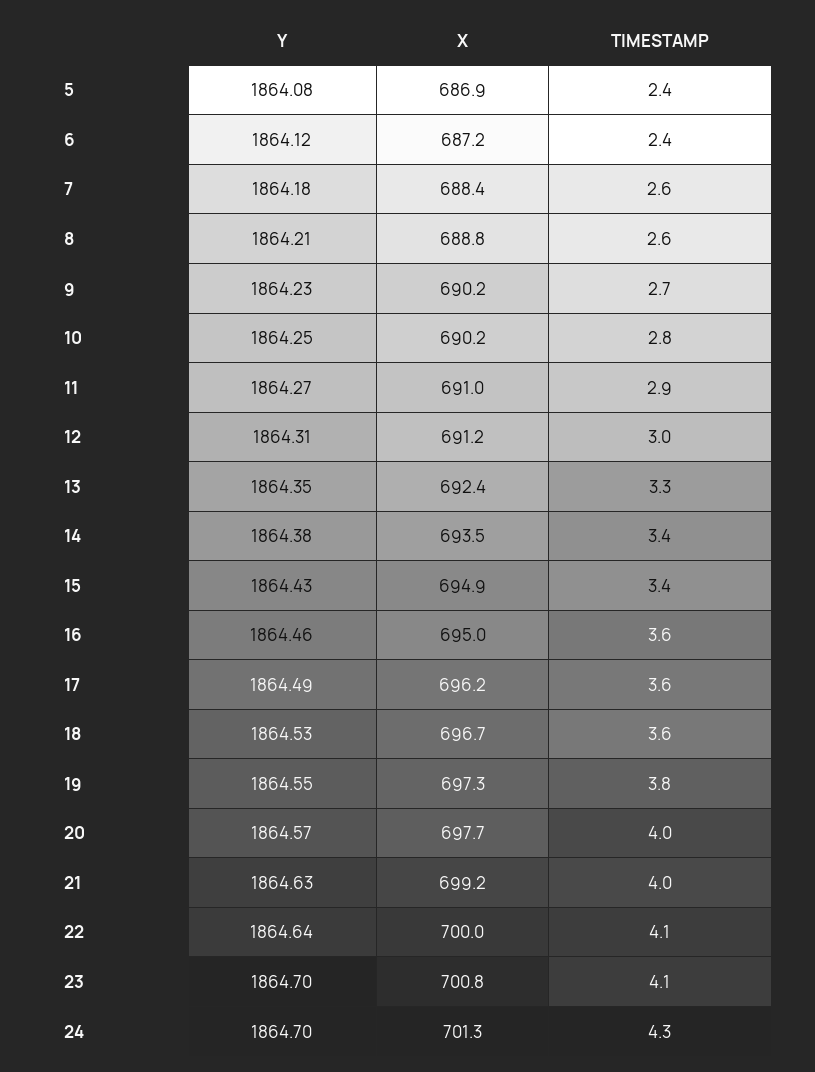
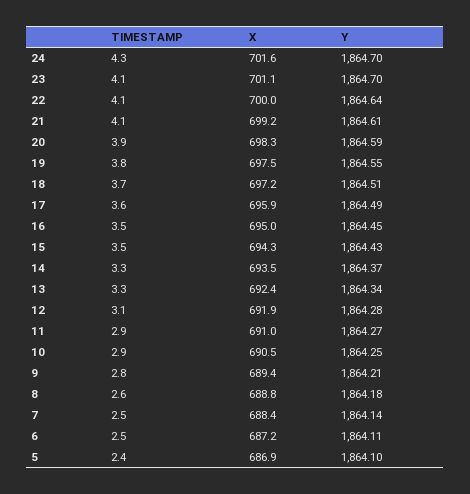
  {
    "Y": {
-     "5": 1864.08,
+     "5": 1864.1,
-     "6": 1864.12,
+     "6": 1864.11,
-     "7": 1864.18,
+     "7": 1864.14,
-     "8": 1864.21,
+     "8": 1864.18,
-     "9": 1864.23,
+     "9": 1864.21,
      "10": 1864.25,
      "11": 1864.27,
-     "12": 1864.31,
+     "12": 1864.28,
-     "13": 1864.35,
+     "13": 1864.34,
-     "14": 1864.38,
+     "14": 1864.37,
      "15": 1864.43,
-     "16": 1864.46,
+     "16": 1864.45,
      "17": 1864.49,
-     "18": 1864.53,
+     "18": 1864.51,
      "19": 1864.55,
-     "20": 1864.57,
+     "20": 1864.59,
-     "21": 1864.63,
+     "21": 1864.61,
      "22": 1864.64,
      "23": 1864.7,
      "24": 1864.7
    },
    "X": {
      "5": 686.9,
      "6": 687.2,
      "7": 688.4,
      "8": 688.8,
-     "9": 690.2,
+     "9": 689.4,
-     "10": 690.2,
+     "10": 690.5,
      "11": 691,
-     "12": 691.2,
+     "12": 691.9,
      "13": 692.4,
      "14": 693.5,
-     "15": 694.9,
+     "15": 694.3,
      "16": 695,
-     "17": 696.2,
+     "17": 695.9,
-     "18": 696.7,
+     "18": 697.2,
-     "19": 697.3,
+     "19": 697.5,
-     "20": 697.7,
+     "20": 698.3,
      "21": 699.2,
      "22": 700,
-     "23": 700.8,
+     "23": 701.1,
-     "24": 701.3
+     "24": 701.6
    },
    "TIMESTAMP": {
      "5": 2.4,
-     "6": 2.4,
+     "6": 2.5,
-     "7": 2.6,
+     "7": 2.5,
      "8": 2.6,
-     "9": 2.7,
+     "9": 2.8,
-     "10": 2.8,
+     "10": 2.9,
      "11": 2.9,
-     "12": 3,
+     "12": 3.1,
      "13": 3.3,
-     "14": 3.4,
+     "14": 3.3,
-     "15": 3.4,
+     "15": 3.5,
-     "16": 3.6,
+     "16": 3.5,
      "17": 3.6,
-     "18": 3.6,
+     "18": 3.7,
      "19": 3.8,
-     "20": 4,
+     "20": 3.9,
-     "21": 4,
+     "21": 4.1,
      "22": 4.1,
      "23": 4.1,
      "24": 4.3
    }
  }

